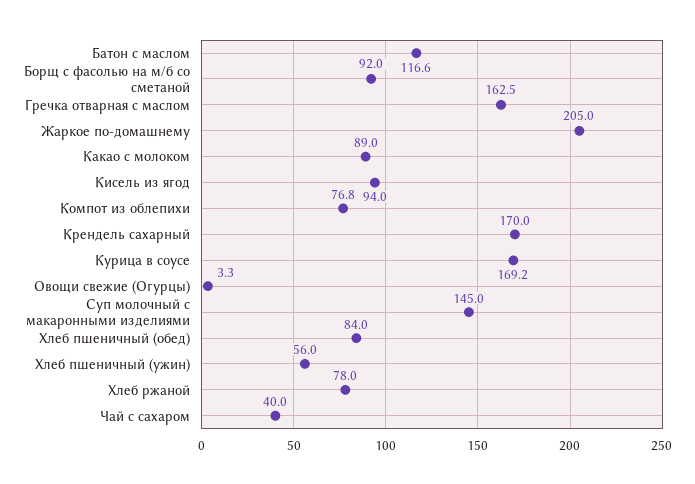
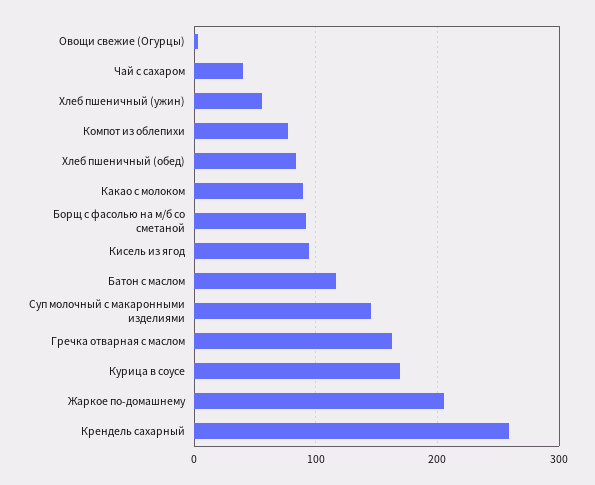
  {
    "Батон с маслом": 116.6,
    "Борщ с фасолью на м/б со сметаной": 92,
    "Гречка отварная с маслом": 162.5,
    "Жаркое по-домашнему": 205,
    "Какао с молоком": 89,
    "Кисель из ягод": 94,
    "Компот из облепихи": 76.8,
-   "Крендель сахарный": 170,
+   "Крендель сахарный": 260,
    "Курица в соусе": 169.2,
    "Овощи свежие (Огурцы)": 3.3,
    "Суп молочный с макаронными изделиями": 145,
    "Хлеб пшеничный (обед)": 84,
    "Хлеб пшеничный (ужин)": 56,
-   "Хлеб ржаной": 78,
    "Чай с сахаром": 40
  }

